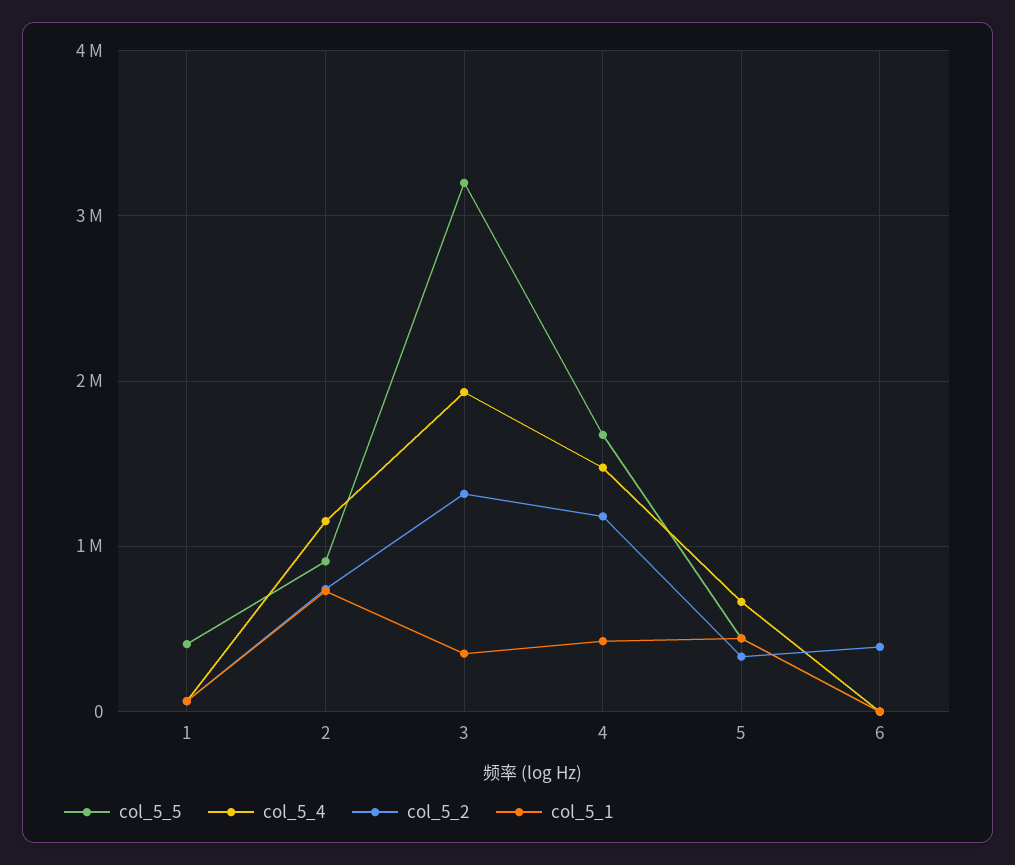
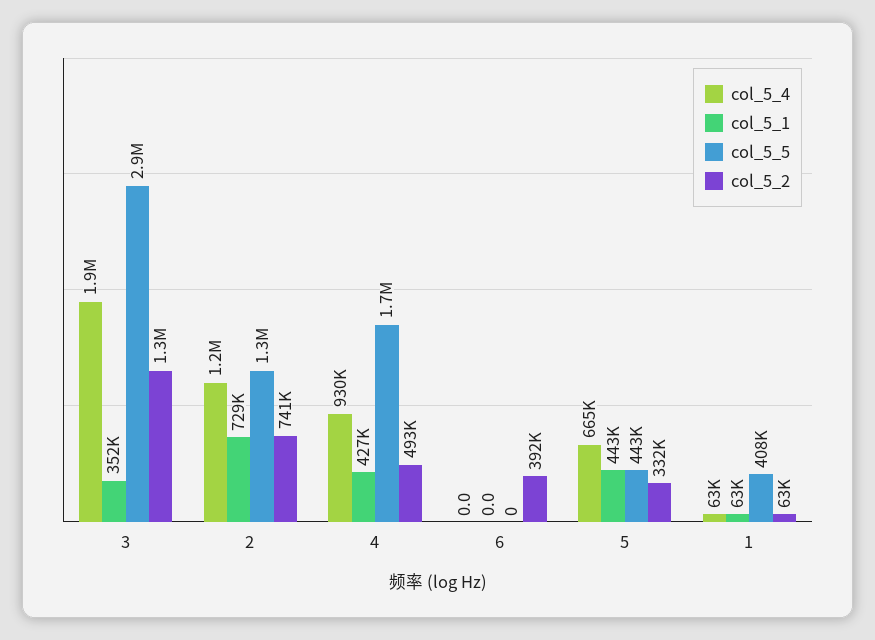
  {
    "col_5_5": {
      "1": 408000,
-     "2": 900000,
+     "2": 1300000,
-     "3": 3200000,
+     "3": 2900000,
      "4": 1700000,
      "5": 443000,
      "6": 0
    },
    "col_5_4": {
      "1": 63000,
      "2": 1200000,
      "3": 1900000,
-     "4": 1500000,
+     "4": 930000,
      "5": 665000,
      "6": 0
    },
    "col_5_2": {
      "1": 63000,
      "2": 741000,
      "3": 1300000,
-     "4": 1200000,
+     "4": 493000,
      "5": 332000,
      "6": 392000
    },
    "col_5_1": {
      "1": 63000,
      "2": 729000,
      "3": 352000,
      "4": 427000,
      "5": 443000,
      "6": 0
    }
  }

